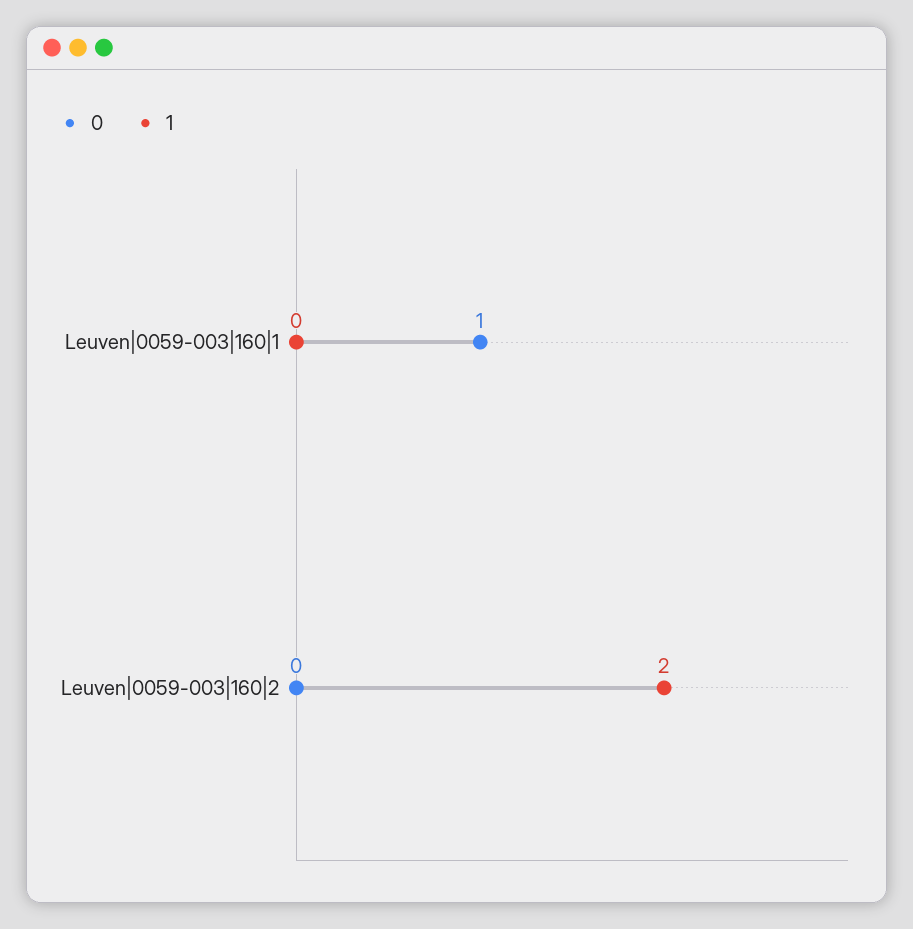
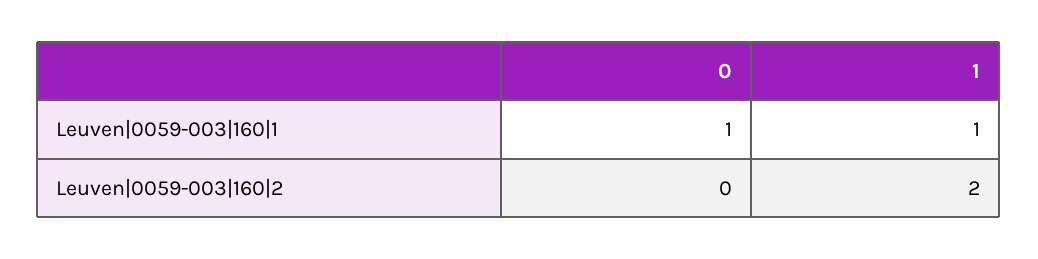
  {
    "0": {
      "Leuven|0059-003|160|1": 1,
      "Leuven|0059-003|160|2": 0
    },
    "1": {
-     "Leuven|0059-003|160|1": 0,
+     "Leuven|0059-003|160|1": 1,
      "Leuven|0059-003|160|2": 2
    }
  }

